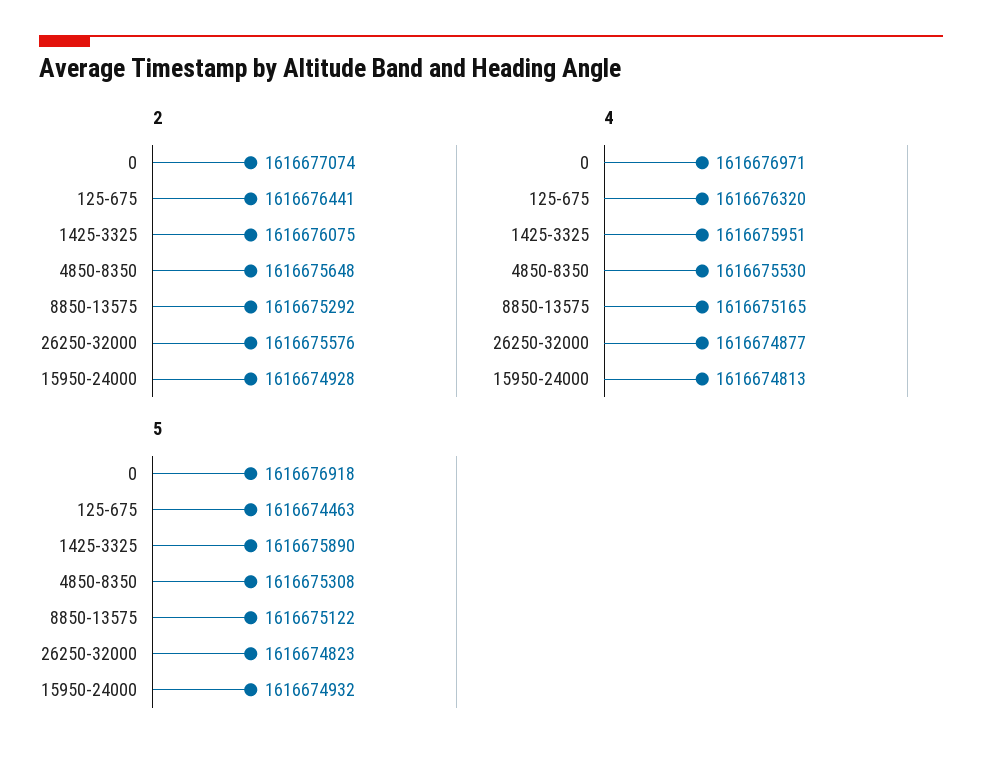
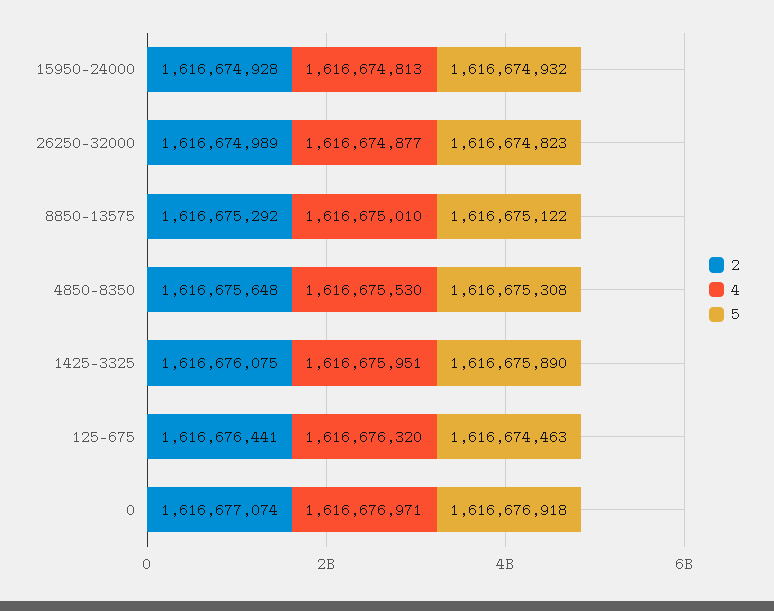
  {
    "2": {
      "0": 1616677074,
      "125-675": 1616676441,
      "1425-3325": 1616676075,
      "4850-8350": 1616675648,
      "8850-13575": 1616675292,
-     "26250-32000": 1616675576,
+     "26250-32000": 1616674989,
      "15950-24000": 1616674928
    },
    "4": {
      "0": 1616676971,
      "125-675": 1616676320,
      "1425-3325": 1616675951,
      "4850-8350": 1616675530,
-     "8850-13575": 1616675165,
+     "8850-13575": 1616675010,
      "26250-32000": 1616674877,
      "15950-24000": 1616674813
    },
    "5": {
      "0": 1616676918,
      "125-675": 1616674463,
      "1425-3325": 1616675890,
      "4850-8350": 1616675308,
      "8850-13575": 1616675122,
      "26250-32000": 1616674823,
      "15950-24000": 1616674932
    }
  }

